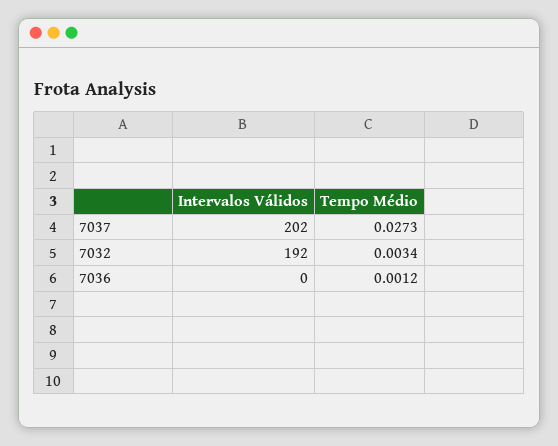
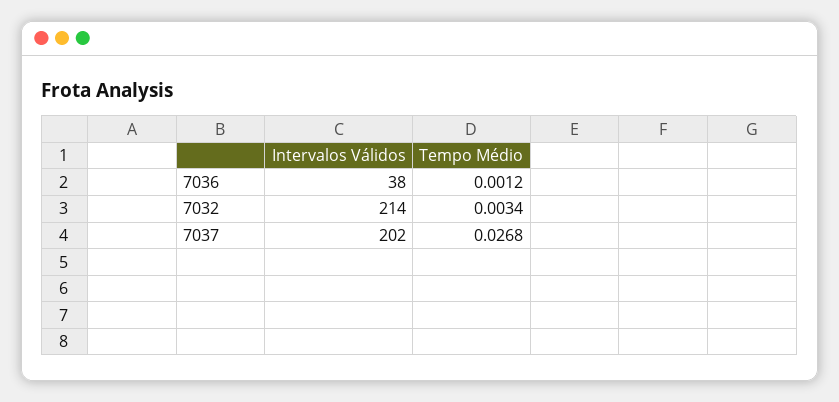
  {
    "Intervalos Válidos": {
      "7037": 202,
-     "7032": 192,
+     "7032": 214,
-     "7036": 0
+     "7036": 38
    },
    "Tempo Médio": {
-     "7037": 0.0273,
+     "7037": 0.0268,
      "7032": 0.0034,
      "7036": 0.0012
    }
  }

